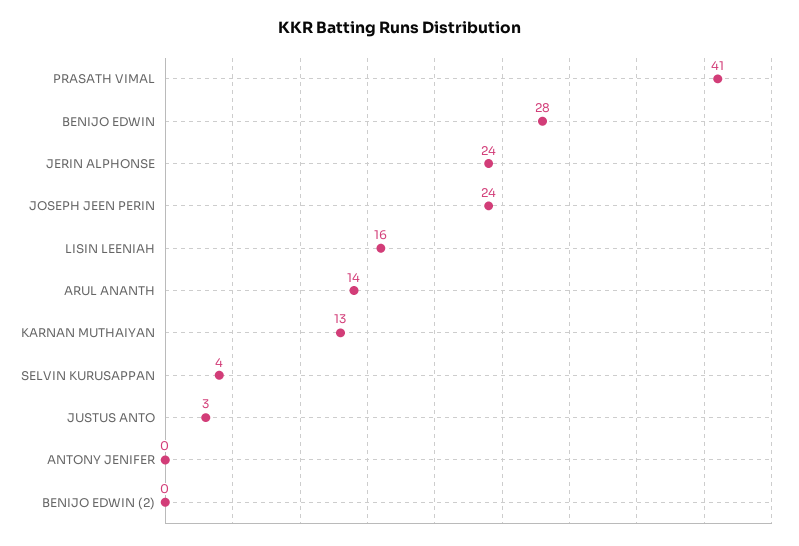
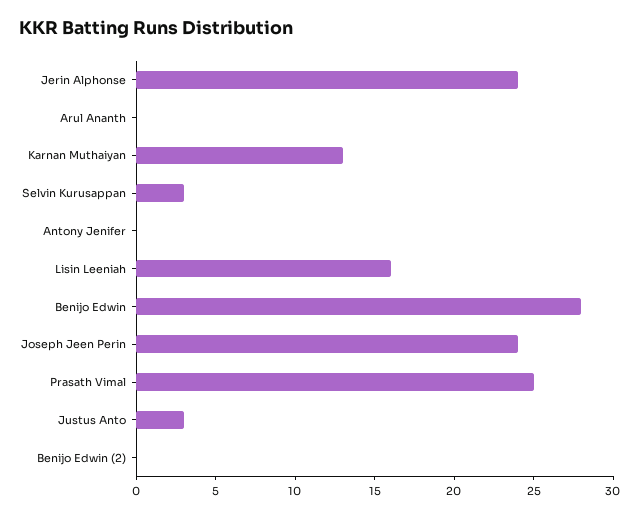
  {
-   "PRASATH VIMAL": 41,
+   "PRASATH VIMAL": 25,
    "BENIJO EDWIN": 28,
    "JERIN ALPHONSE": 24,
    "JOSEPH JEEN PERIN": 24,
    "LISIN LEENIAH": 16,
-   "ARUL ANANTH": 14,
+   "ARUL ANANTH": 0,
    "KARNAN MUTHAIYAN": 13,
-   "SELVIN KURUSAPPAN": 4,
+   "SELVIN KURUSAPPAN": 3,
    "JUSTUS ANTO": 3,
    "ANTONY JENIFER": 0,
    "BENIJO EDWIN (2)": 0
  }

